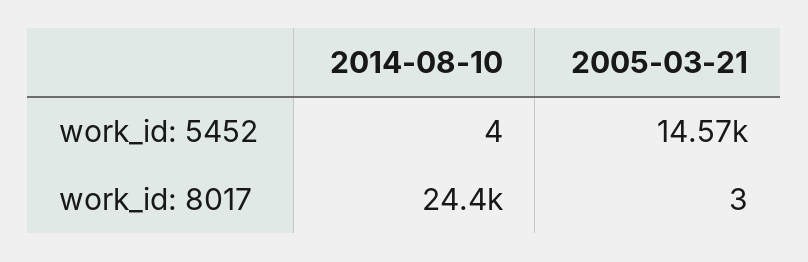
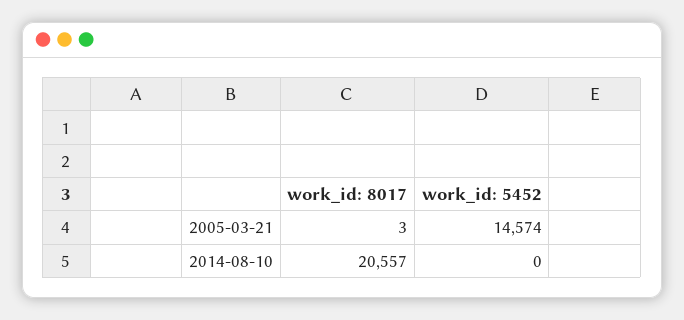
  {
    "2014-08-10": {
-     "work_id: 5452": 4,
+     "work_id: 5452": 0,
-     "work_id: 8017": 24400
+     "work_id: 8017": 20557
    },
    "2005-03-21": {
      "work_id: 5452": 14574,
      "work_id: 8017": 3
    }
  }

